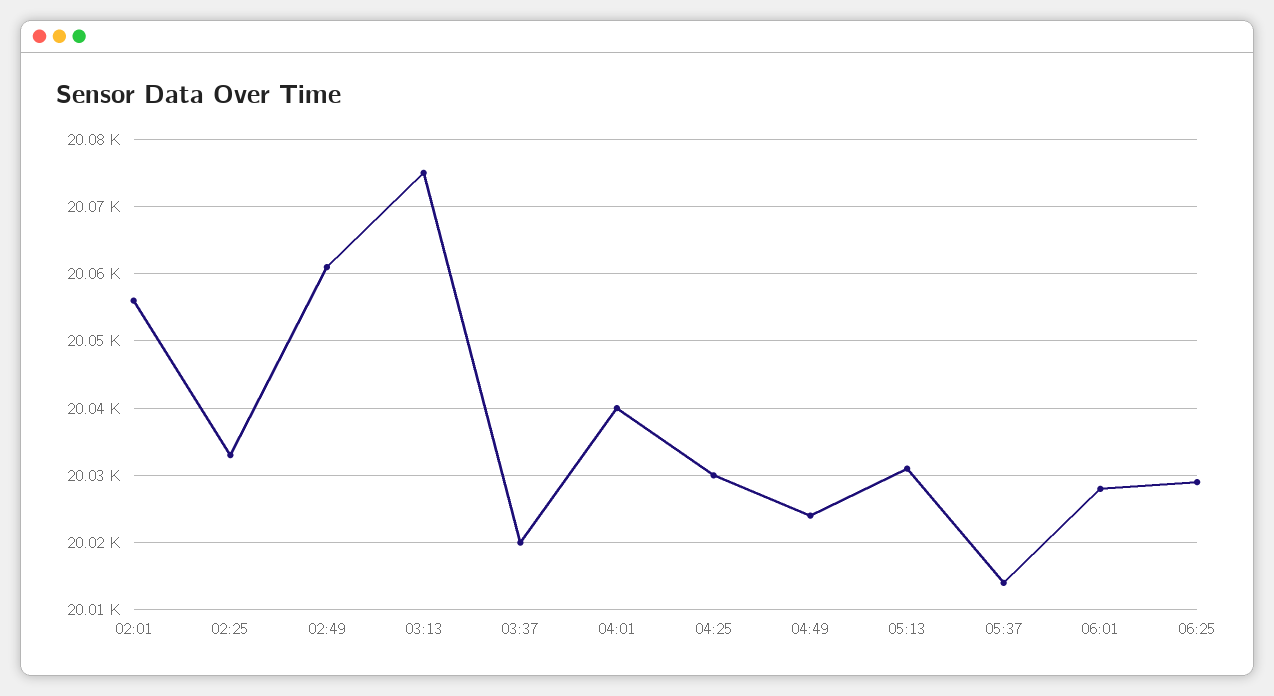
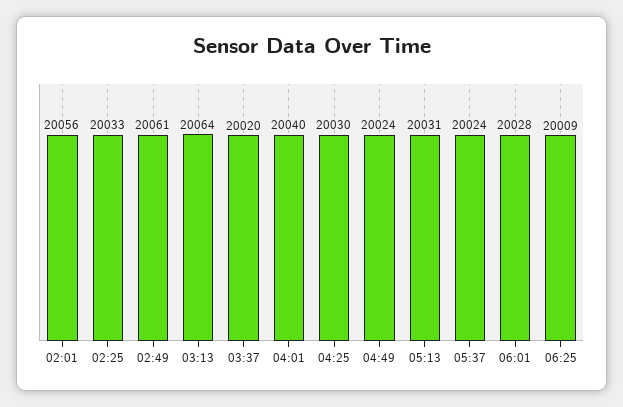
  {
    "02:01": 20056,
    "02:25": 20033,
    "02:49": 20061,
-   "03:13": 20075,
+   "03:13": 20064,
    "03:37": 20020,
    "04:01": 20040,
    "04:25": 20030,
    "04:49": 20024,
    "05:13": 20031,
-   "05:37": 20014,
+   "05:37": 20024,
    "06:01": 20028,
-   "06:25": 20029
+   "06:25": 20009
  }

